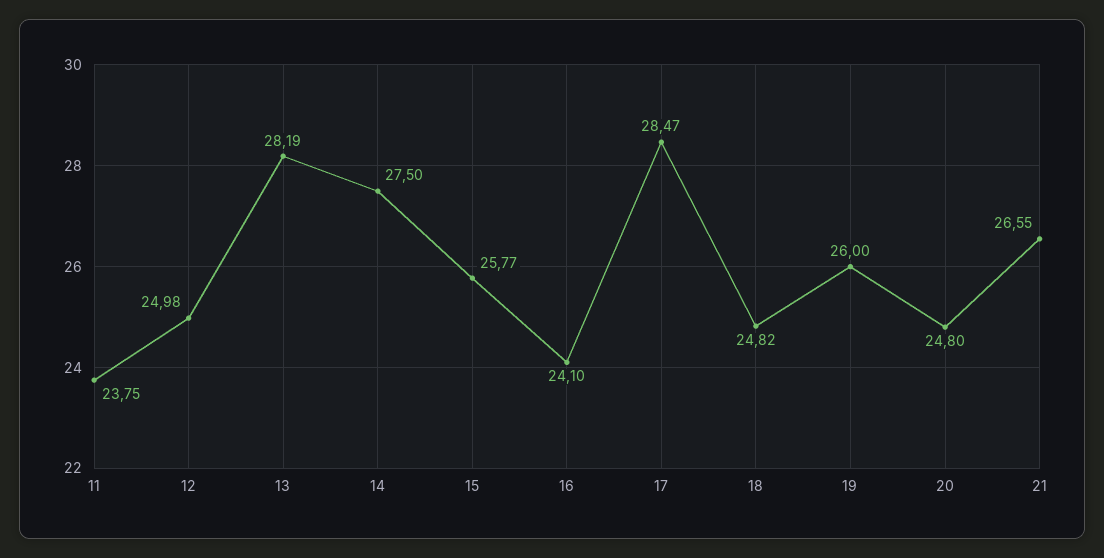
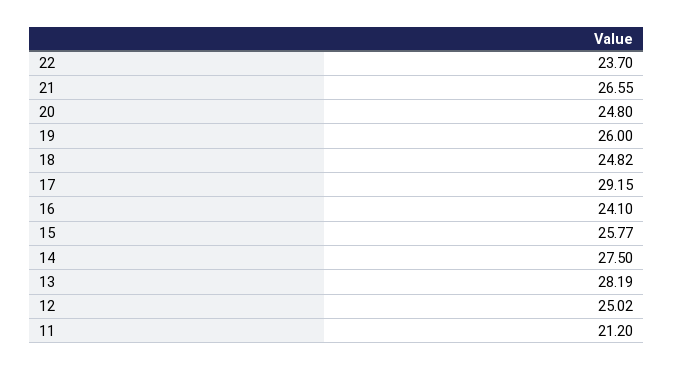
  {
-   "11": 23.75,
+   "11": 21.2,
-   "12": 24.98,
+   "12": 25.02,
    "13": 28.19,
    "14": 27.5,
    "15": 25.77,
    "16": 24.1,
-   "17": 28.47,
+   "17": 29.15,
    "18": 24.82,
    "19": 26,
    "20": 24.8,
-   "21": 26.55
+   "21": 26.55,
+   "22": 23.7
  }

